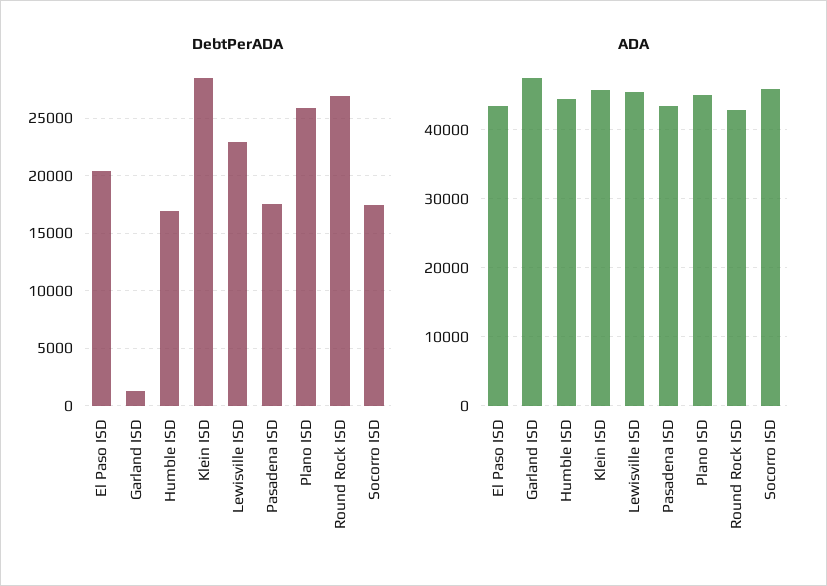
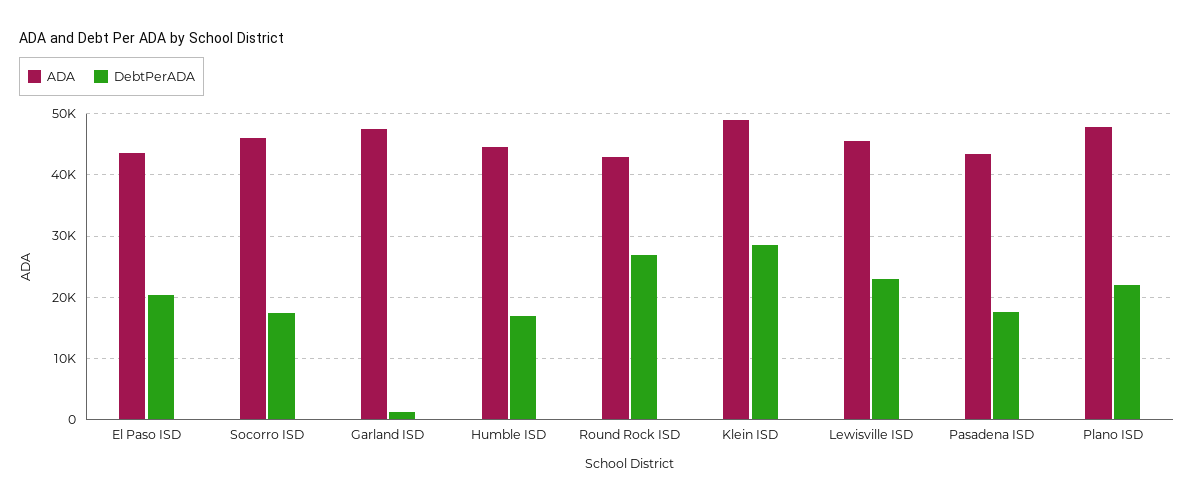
  {
    "DebtPerADA": {
      "El Paso ISD": 20000,
      "Garland ISD": 1000,
      "Humble ISD": 17000,
      "Klein ISD": 28000,
      "Lewisville ISD": 23000,
      "Pasadena ISD": 18000,
-     "Plano ISD": 26000,
+     "Plano ISD": 22000,
      "Round Rock ISD": 27000,
      "Socorro ISD": 17000
    },
    "ADA": {
      "El Paso ISD": 44000,
      "Garland ISD": 47000,
      "Humble ISD": 45000,
-     "Klein ISD": 46000,
+     "Klein ISD": 49000,
      "Lewisville ISD": 46000,
      "Pasadena ISD": 43000,
-     "Plano ISD": 45000,
+     "Plano ISD": 48000,
      "Round Rock ISD": 43000,
      "Socorro ISD": 46000
    }
  }

